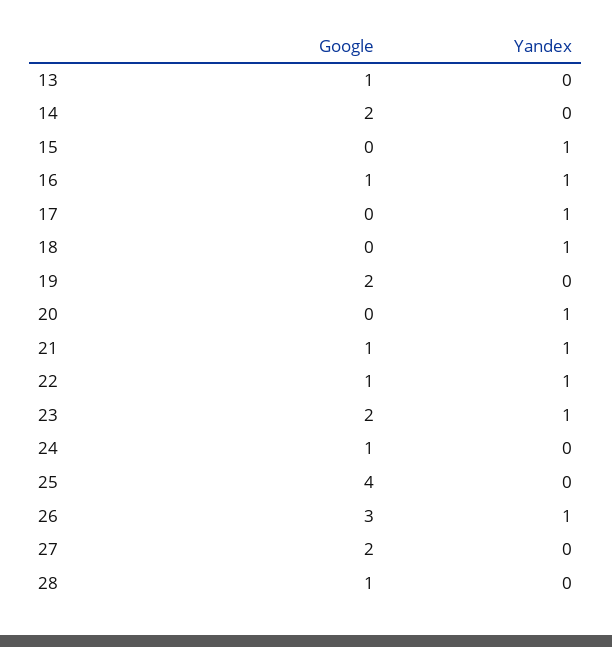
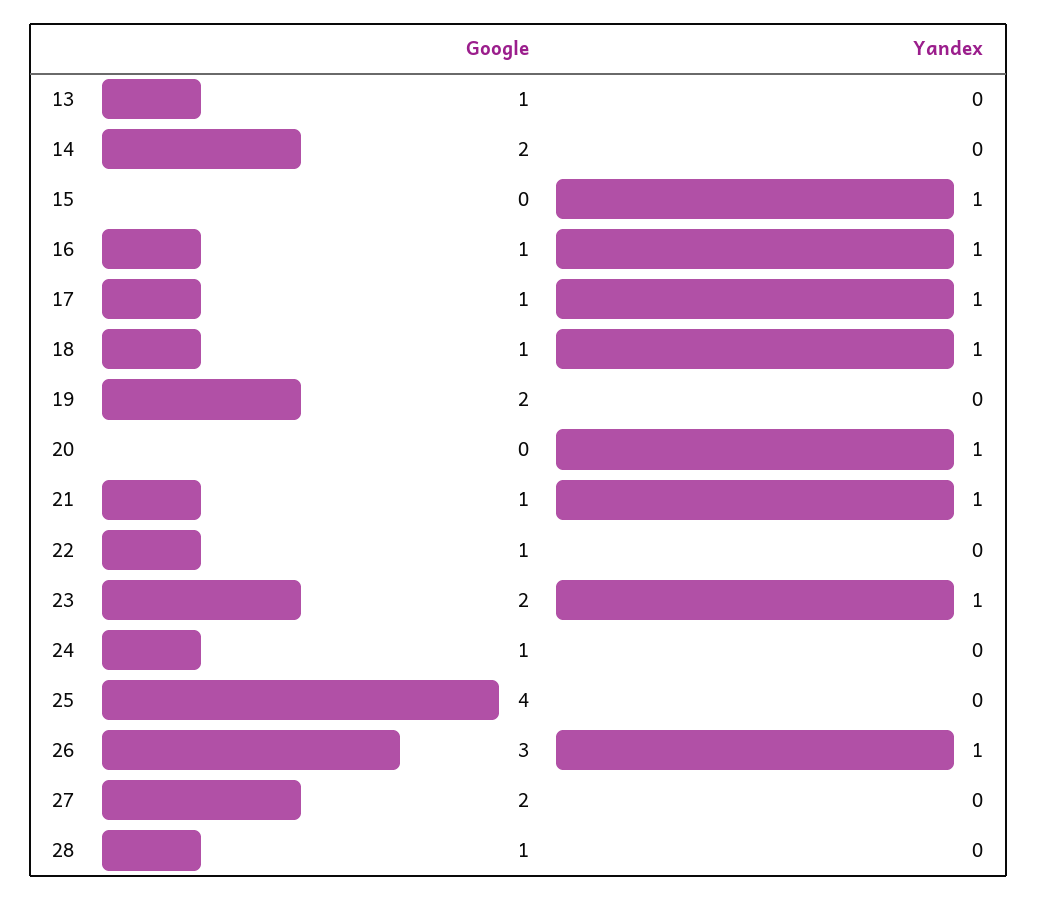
  {
    "Google": {
      "13": 1,
      "14": 2,
      "15": 0,
      "16": 1,
-     "17": 0,
+     "17": 1,
-     "18": 0,
+     "18": 1,
      "19": 2,
      "20": 0,
      "21": 1,
      "22": 1,
      "23": 2,
      "24": 1,
      "25": 4,
      "26": 3,
      "27": 2,
      "28": 1
    },
    "Yandex": {
      "13": 0,
      "14": 0,
      "15": 1,
      "16": 1,
      "17": 1,
      "18": 1,
      "19": 0,
      "20": 1,
      "21": 1,
-     "22": 1,
+     "22": 0,
      "23": 1,
      "24": 0,
      "25": 0,
      "26": 1,
      "27": 0,
      "28": 0
    }
  }

